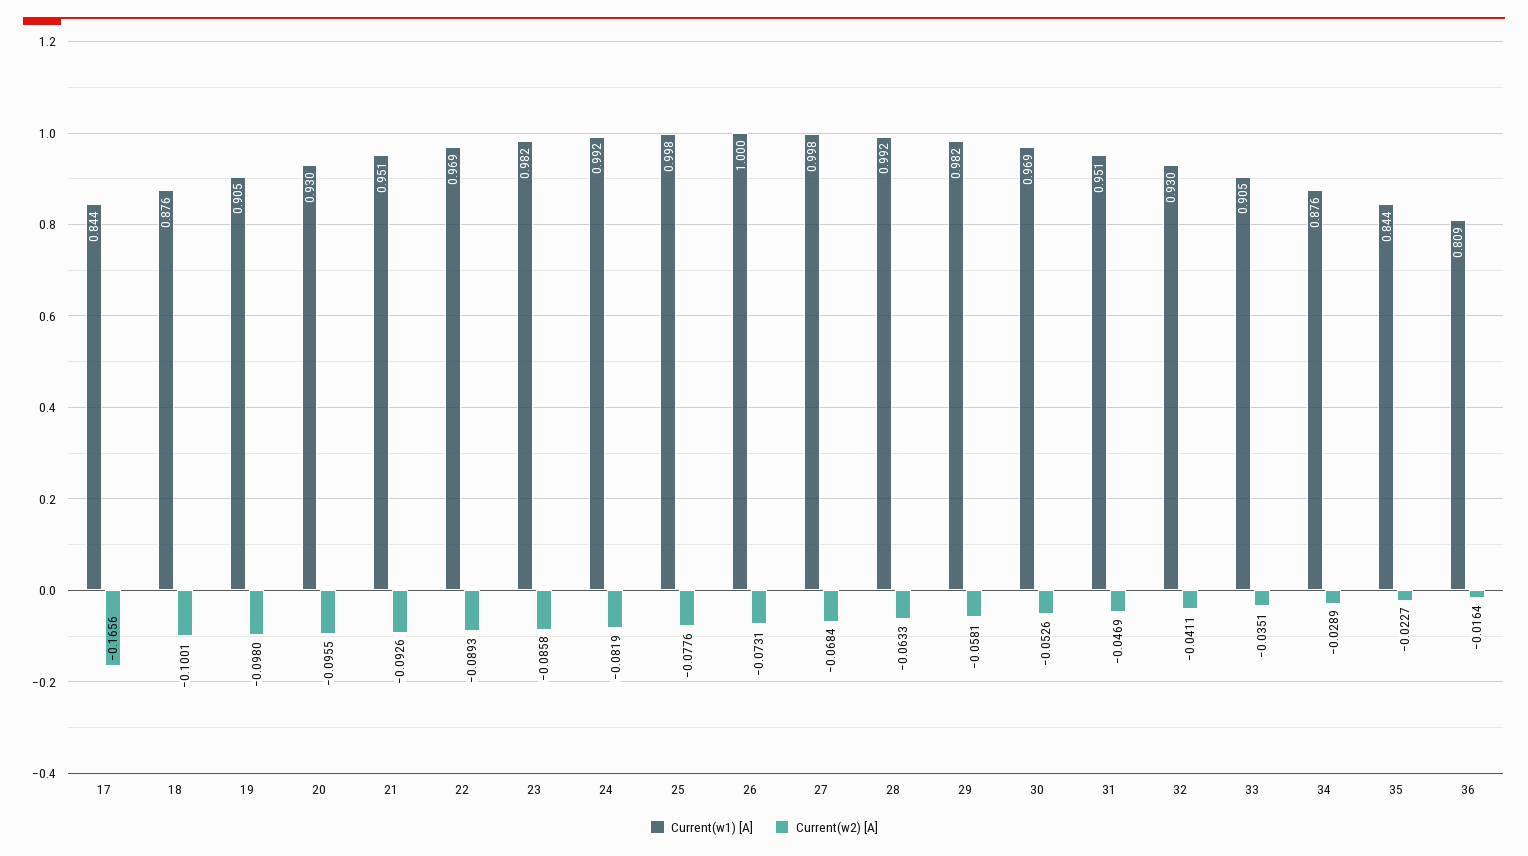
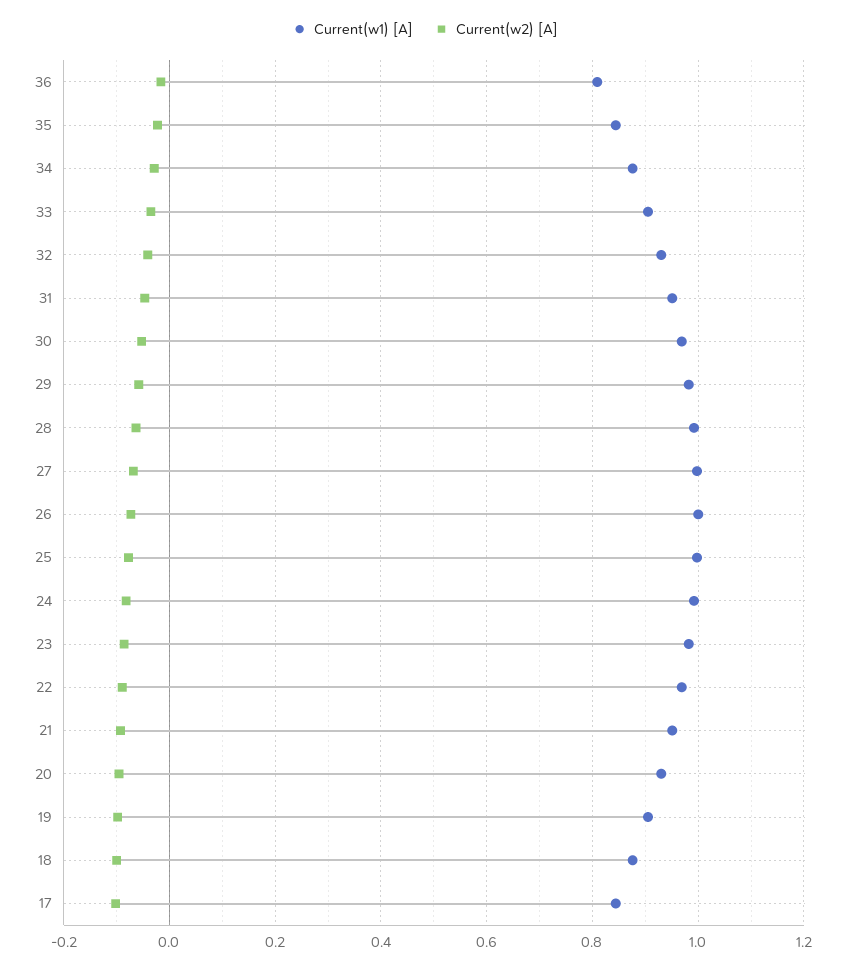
  {
    "Current(w1) [A]": {
      "17": 0.844,
      "18": 0.876,
      "19": 0.905,
      "20": 0.93,
      "21": 0.951,
      "22": 0.969,
      "23": 0.982,
      "24": 0.992,
      "25": 0.998,
      "26": 1,
      "27": 0.998,
      "28": 0.992,
      "29": 0.982,
      "30": 0.969,
      "31": 0.951,
      "32": 0.93,
      "33": 0.905,
      "34": 0.876,
      "35": 0.844,
      "36": 0.809
    },
    "Current(w2) [A]": {
-     "17": -0.1656,
+     "17": -0.1,
      "18": -0.1001,
      "19": -0.098,
      "20": -0.0955,
      "21": -0.0926,
      "22": -0.0893,
      "23": -0.0858,
      "24": -0.0819,
      "25": -0.0776,
      "26": -0.0731,
      "27": -0.0684,
      "28": -0.0633,
      "29": -0.0581,
      "30": -0.0526,
      "31": -0.0469,
      "32": -0.0411,
      "33": -0.0351,
      "34": -0.0289,
      "35": -0.0227,
      "36": -0.0164
    }
  }

